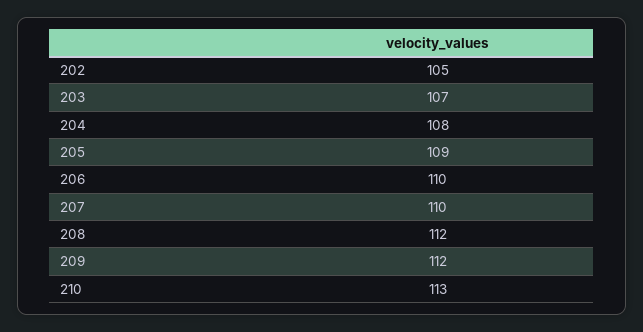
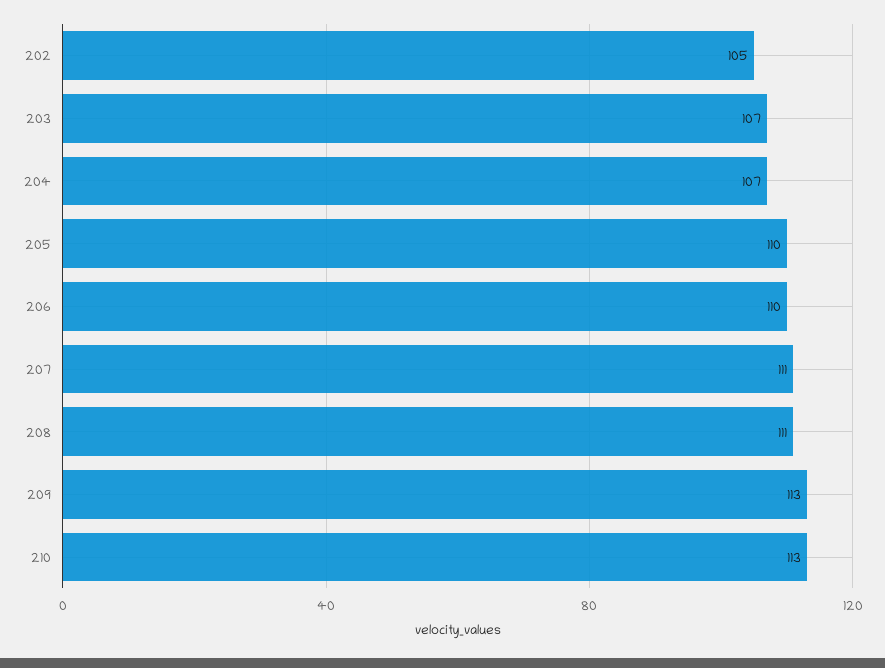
  {
    "202": 105,
    "203": 107,
-   "204": 108,
+   "204": 107,
-   "205": 109,
+   "205": 110,
    "206": 110,
-   "207": 110,
+   "207": 111,
-   "208": 112,
+   "208": 111,
-   "209": 112,
+   "209": 113,
    "210": 113
  }

